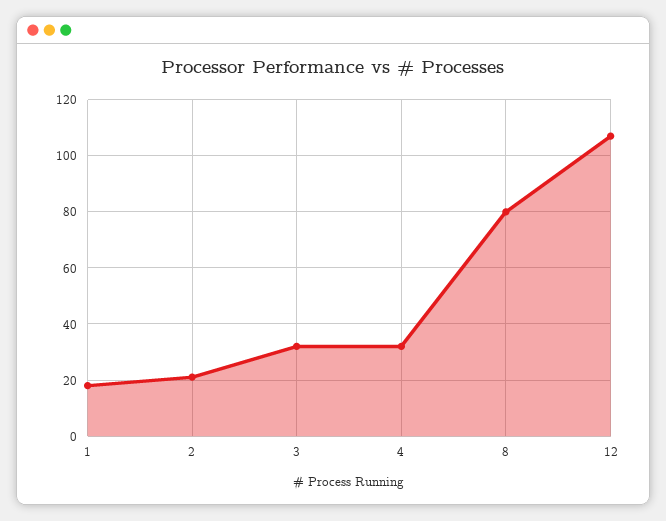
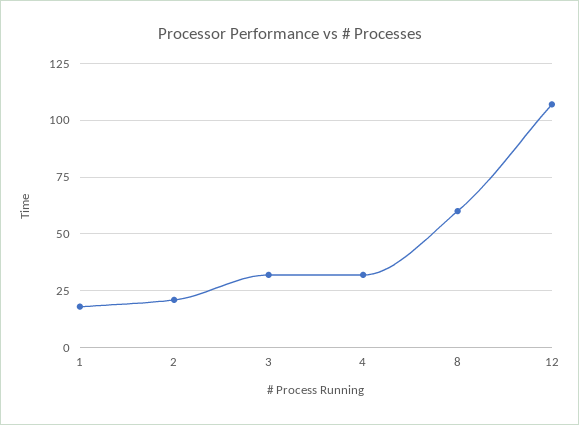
  {
    "1": 20,
    "2": 20,
    "3": 30,
    "4": 30,
-   "8": 80,
+   "8": 60,
    "12": 105
  }

